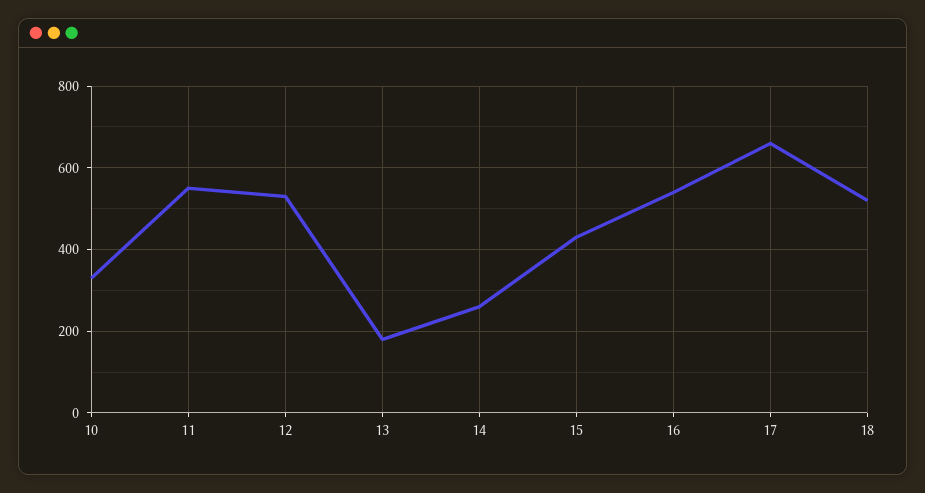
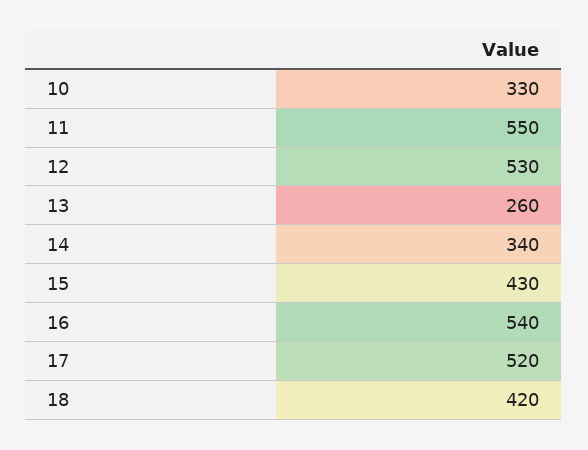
  {
    "10": 330,
    "11": 550,
    "12": 530,
-   "13": 180,
+   "13": 260,
-   "14": 260,
+   "14": 340,
    "15": 430,
    "16": 540,
-   "17": 660,
+   "17": 520,
-   "18": 520
+   "18": 420
  }

